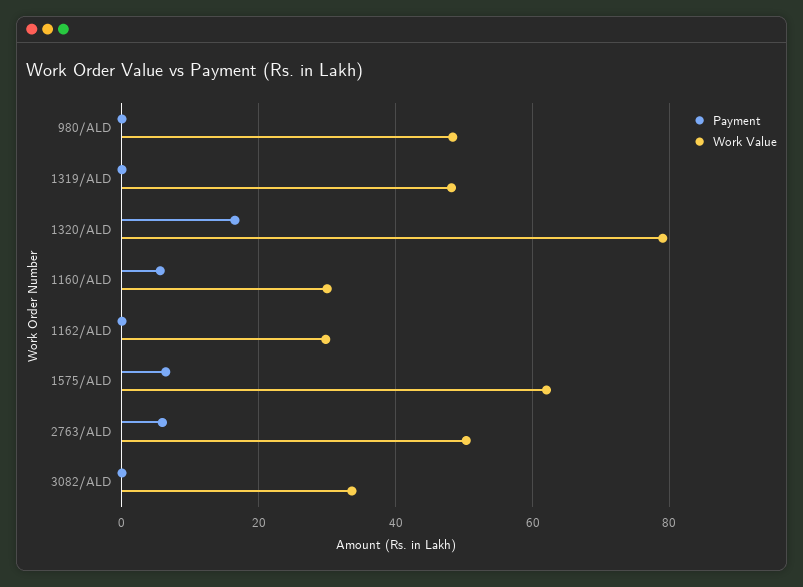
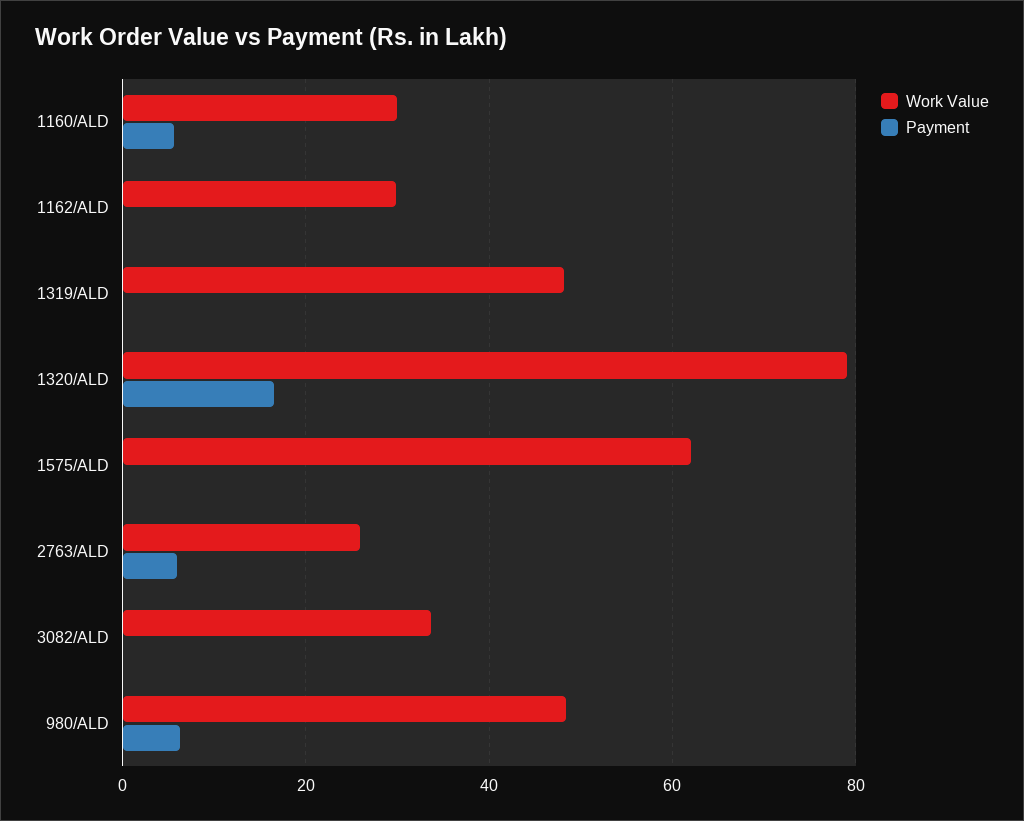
  {
    "Payment": {
-     "980/ALD": 0,
+     "980/ALD": 6,
      "1319/ALD": 0,
      "1320/ALD": 16,
      "1160/ALD": 6,
      "1162/ALD": 0,
-     "1575/ALD": 6,
+     "1575/ALD": 0,
      "2763/ALD": 6,
      "3082/ALD": 0
    },
    "Work Value": {
      "980/ALD": 48,
      "1319/ALD": 48,
      "1320/ALD": 80,
      "1160/ALD": 30,
      "1162/ALD": 30,
      "1575/ALD": 62,
-     "2763/ALD": 50,
+     "2763/ALD": 26,
      "3082/ALD": 34
    }
  }

